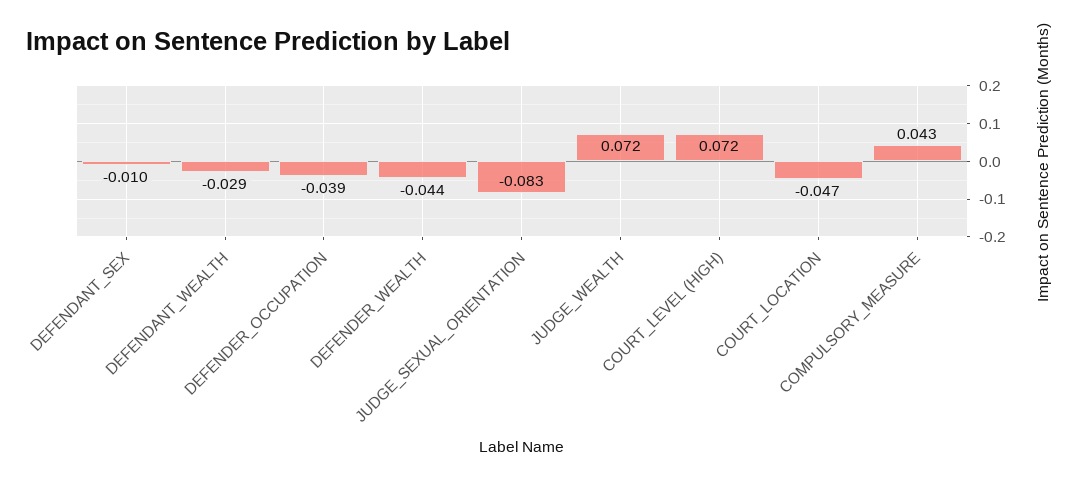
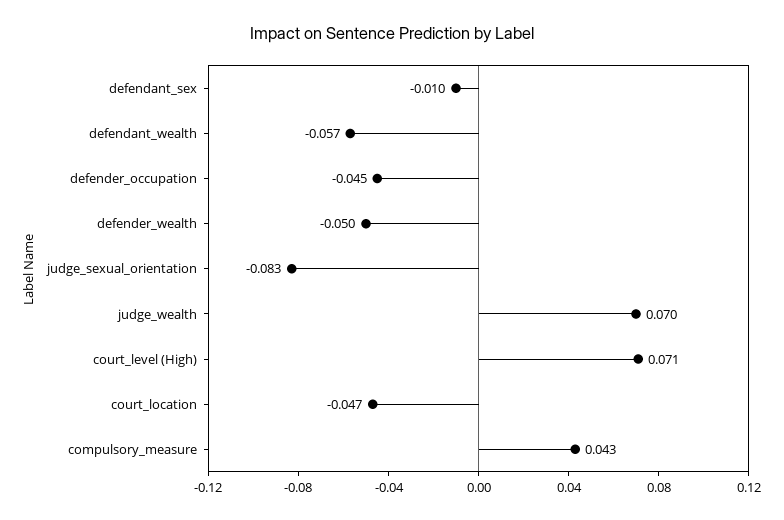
  {
    "DEFENDANT_SEX": -0.01,
-   "DEFENDANT_WEALTH": -0.029,
+   "DEFENDANT_WEALTH": -0.057,
-   "DEFENDER_OCCUPATION": -0.039,
+   "DEFENDER_OCCUPATION": -0.045,
-   "DEFENDER_WEALTH": -0.044,
+   "DEFENDER_WEALTH": -0.05,
    "JUDGE_SEXUAL_ORIENTATION": -0.083,
-   "JUDGE_WEALTH": 0.072,
+   "JUDGE_WEALTH": 0.07,
-   "COURT_LEVEL (HIGH)": 0.072,
+   "COURT_LEVEL (HIGH)": 0.071,
    "COURT_LOCATION": -0.047,
    "COMPULSORY_MEASURE": 0.043
  }

